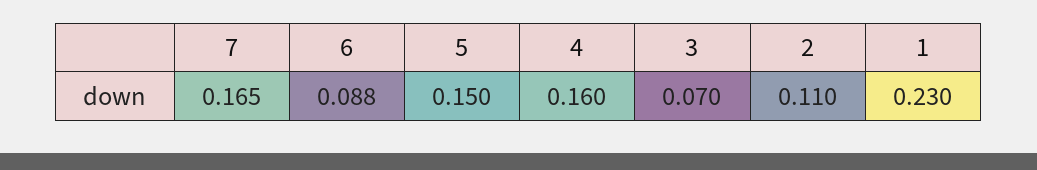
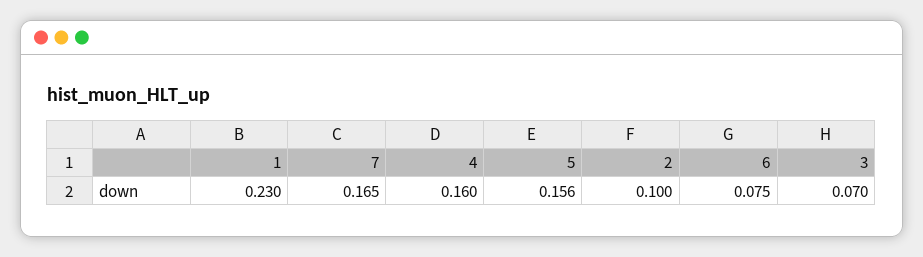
  {
    "7": 0.165,
-   "6": 0.088,
+   "6": 0.075,
-   "5": 0.15,
+   "5": 0.156,
    "4": 0.16,
    "3": 0.07,
-   "2": 0.11,
+   "2": 0.1,
    "1": 0.23
  }

